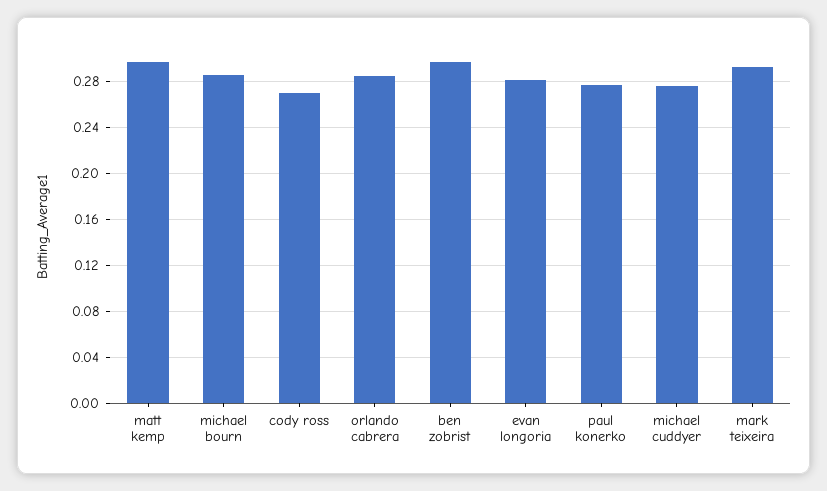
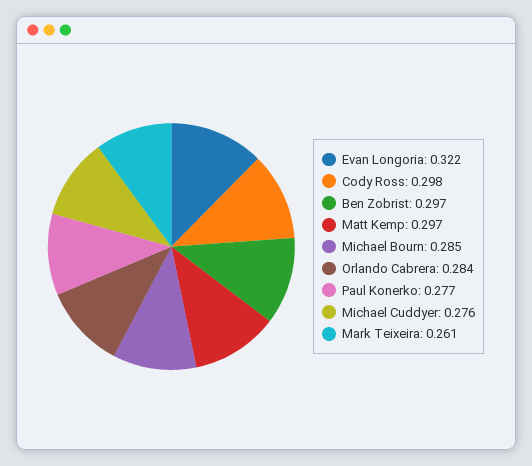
  {
    "matt kemp": 0.297,
    "michael bourn": 0.285,
-   "cody ross": 0.27,
+   "cody ross": 0.298,
    "orlando cabrera": 0.284,
    "ben zobrist": 0.297,
-   "evan longoria": 0.28,
+   "evan longoria": 0.322,
    "paul konerko": 0.277,
    "michael cuddyer": 0.276,
-   "mark teixeira": 0.29
+   "mark teixeira": 0.261
  }

